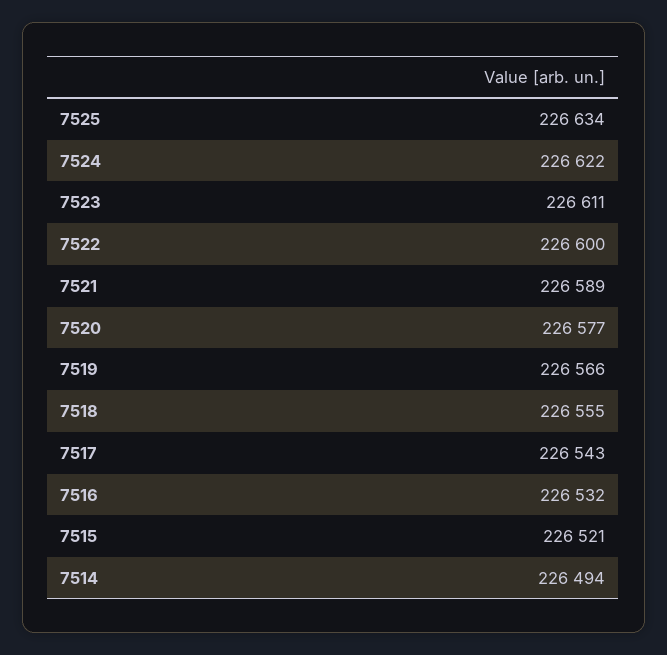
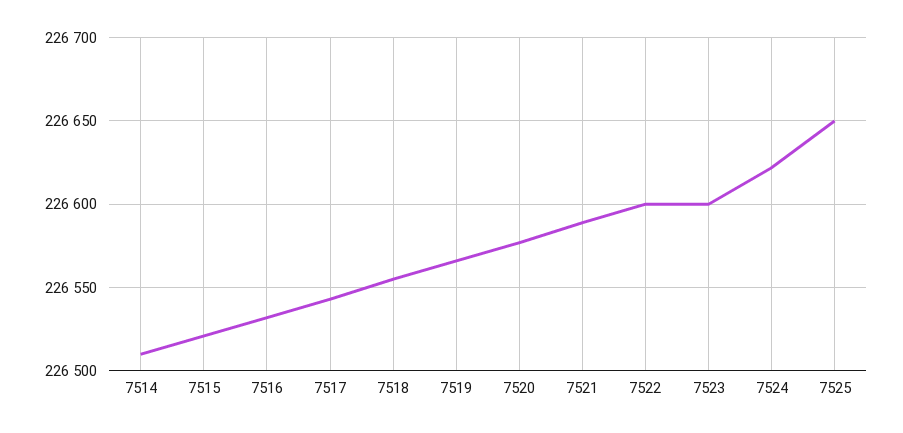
  {
-   "7525": 226634,
+   "7525": 226650,
    "7524": 226622,
-   "7523": 226611,
+   "7523": 226600,
    "7522": 226600,
    "7521": 226589,
    "7520": 226577,
    "7519": 226566,
    "7518": 226555,
    "7517": 226543,
    "7516": 226532,
    "7515": 226521,
-   "7514": 226494
+   "7514": 226510
  }

